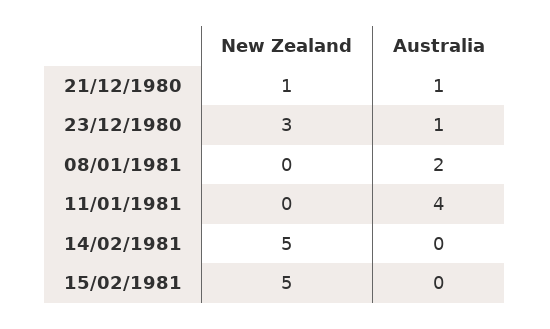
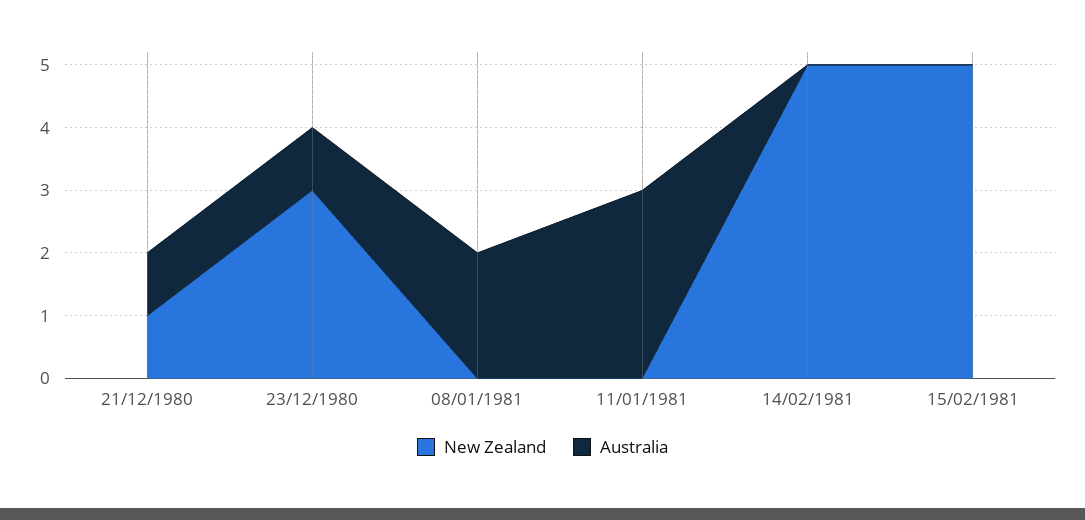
  {
    "New Zealand": {
      "21/12/1980": 1,
      "23/12/1980": 3,
      "08/01/1981": 0,
      "11/01/1981": 0,
      "14/02/1981": 5,
      "15/02/1981": 5
    },
    "Australia": {
      "21/12/1980": 1,
      "23/12/1980": 1,
      "08/01/1981": 2,
-     "11/01/1981": 4,
+     "11/01/1981": 3,
      "14/02/1981": 0,
      "15/02/1981": 0
    }
  }

